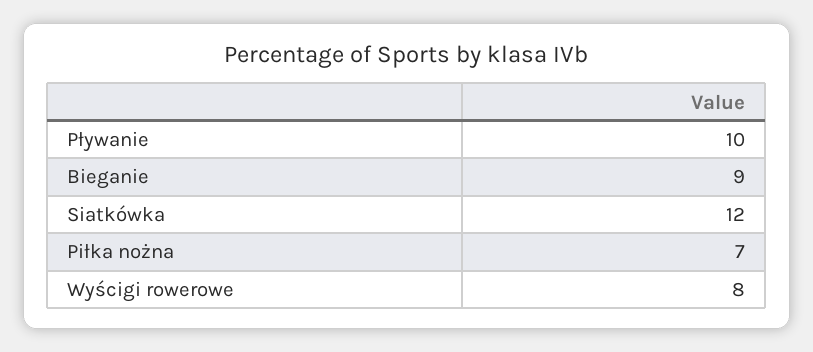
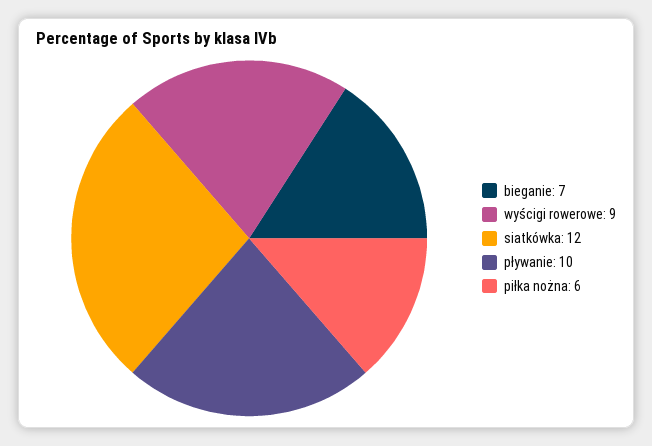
  {
    "Pływanie": 10,
-   "Bieganie": 9,
+   "Bieganie": 7,
    "Siatkówka": 12,
-   "Piłka nożna": 7,
+   "Piłka nożna": 6,
-   "Wyścigi rowerowe": 8
+   "Wyścigi rowerowe": 9
  }

